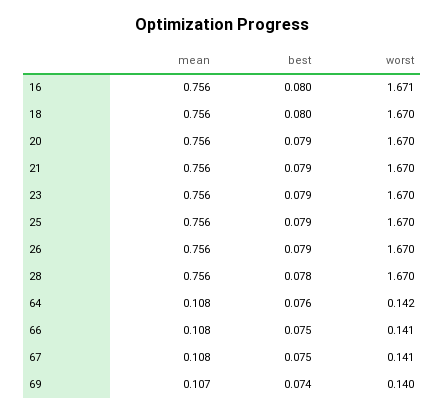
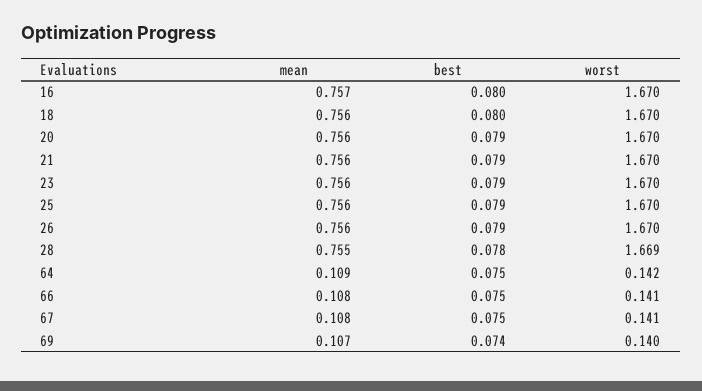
  {
    "mean": {
-     "16": 0.756,
+     "16": 0.757,
      "18": 0.756,
      "20": 0.756,
      "21": 0.756,
      "23": 0.756,
      "25": 0.756,
      "26": 0.756,
-     "28": 0.756,
+     "28": 0.755,
-     "64": 0.108,
+     "64": 0.109,
      "66": 0.108,
      "67": 0.108,
      "69": 0.107
    },
    "best": {
      "16": 0.08,
      "18": 0.08,
      "20": 0.079,
      "21": 0.079,
      "23": 0.079,
      "25": 0.079,
      "26": 0.079,
      "28": 0.078,
-     "64": 0.076,
+     "64": 0.075,
      "66": 0.075,
      "67": 0.075,
      "69": 0.074
    },
    "worst": {
-     "16": 1.671,
+     "16": 1.67,
      "18": 1.67,
      "20": 1.67,
      "21": 1.67,
      "23": 1.67,
      "25": 1.67,
      "26": 1.67,
-     "28": 1.67,
+     "28": 1.669,
      "64": 0.142,
      "66": 0.141,
      "67": 0.141,
      "69": 0.14
    }
  }

